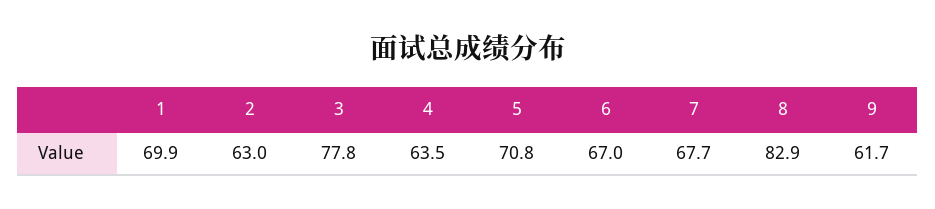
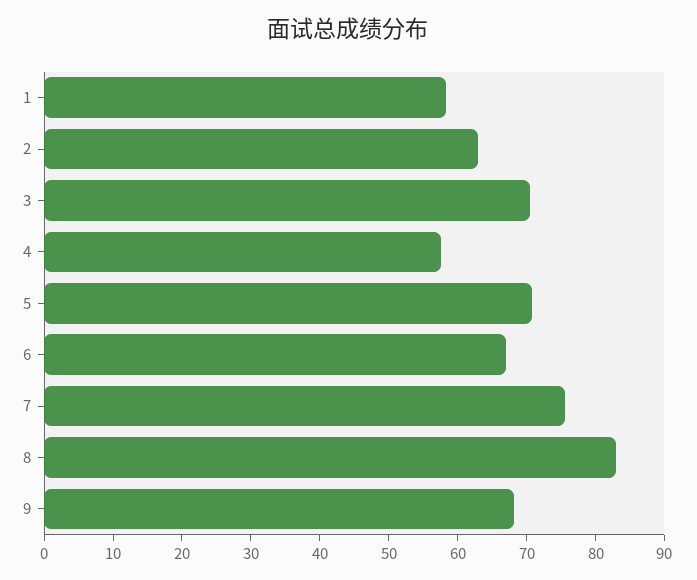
  {
-   "1": 69.9,
+   "1": 58,
    "2": 63,
-   "3": 77.8,
+   "3": 70,
-   "4": 63.5,
+   "4": 58,
    "5": 70.8,
    "6": 67,
-   "7": 67.7,
+   "7": 76,
    "8": 82.9,
-   "9": 61.7
+   "9": 68
  }

